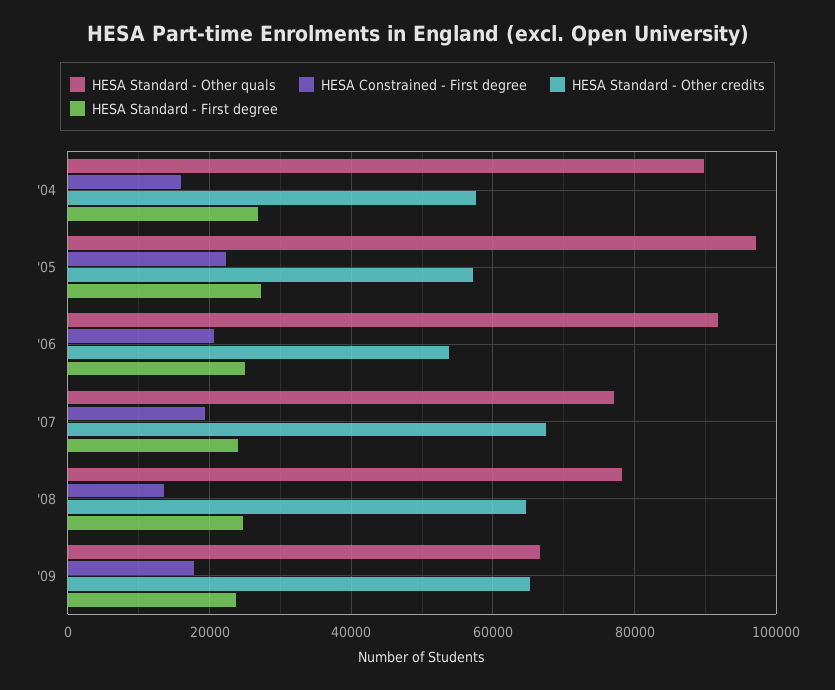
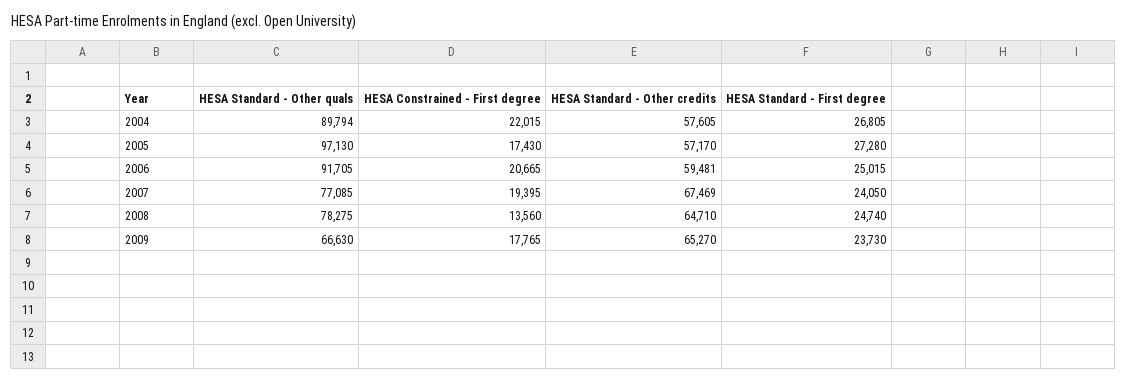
  {
    "HESA Standard - Other quals": {
      "'04": 89794,
      "'05": 97130,
      "'06": 91705,
      "'07": 77085,
      "'08": 78275,
      "'09": 66630
    },
    "HESA Constrained - First degree": {
-     "'04": 16000,
+     "'04": 22015,
-     "'05": 22000,
+     "'05": 17430,
      "'06": 20665,
      "'07": 19395,
      "'08": 13560,
      "'09": 17765
    },
    "HESA Standard - Other credits": {
      "'04": 57605,
      "'05": 57170,
-     "'06": 54000,
+     "'06": 59481,
      "'07": 67469,
      "'08": 64710,
      "'09": 65270
    },
    "HESA Standard - First degree": {
      "'04": 26805,
      "'05": 27280,
      "'06": 25015,
      "'07": 24050,
      "'08": 24740,
      "'09": 23730
    }
  }

